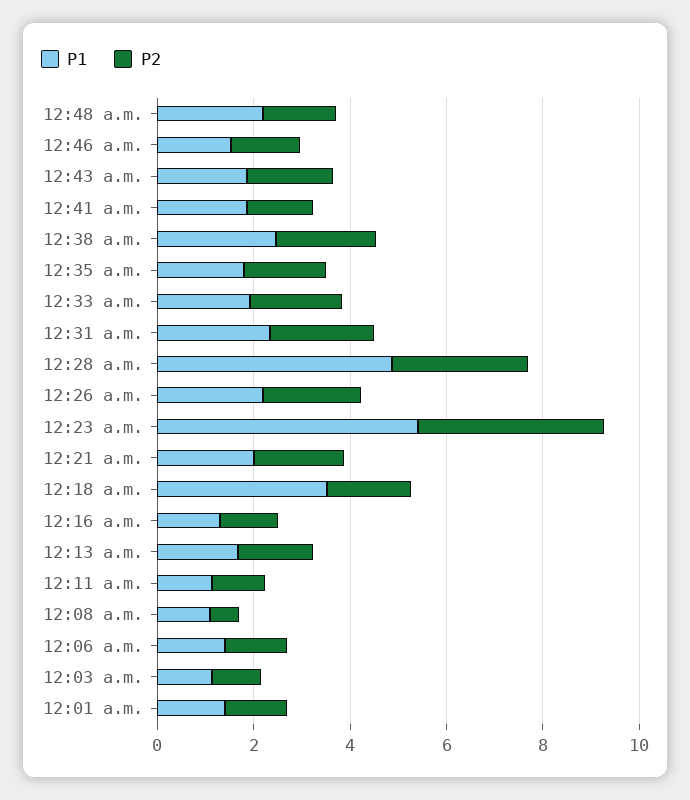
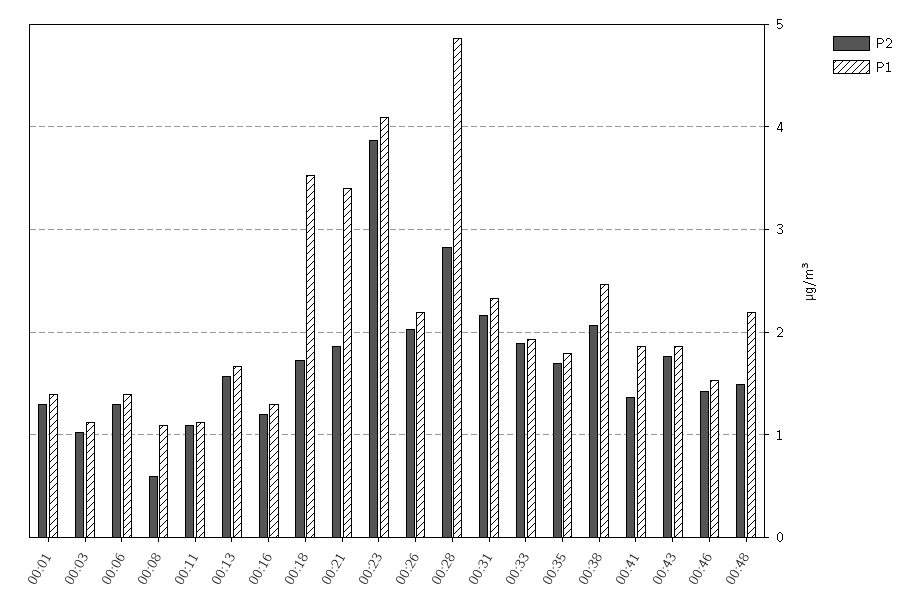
  {
    "P1": {
      "12:48 a.m.": 2.2,
      "12:46 a.m.": 1.5,
      "12:43 a.m.": 1.9,
      "12:41 a.m.": 1.9,
      "12:38 a.m.": 2.5,
      "12:35 a.m.": 1.8,
      "12:33 a.m.": 1.9,
      "12:31 a.m.": 2.3,
      "12:28 a.m.": 4.9,
      "12:26 a.m.": 2.2,
-     "12:23 a.m.": 5.5,
+     "12:23 a.m.": 4.1,
-     "12:21 a.m.": 2,
+     "12:21 a.m.": 3.4,
      "12:18 a.m.": 3.5,
      "12:16 a.m.": 1.3,
      "12:13 a.m.": 1.7,
      "12:11 a.m.": 1.1,
      "12:08 a.m.": 1.1,
      "12:06 a.m.": 1.4,
      "12:03 a.m.": 1.1,
      "12:01 a.m.": 1.4
    },
    "P2": {
      "12:48 a.m.": 1.5,
      "12:46 a.m.": 1.4,
      "12:43 a.m.": 1.8,
      "12:41 a.m.": 1.4,
      "12:38 a.m.": 2.1,
      "12:35 a.m.": 1.7,
      "12:33 a.m.": 1.9,
      "12:31 a.m.": 2.2,
      "12:28 a.m.": 2.8,
      "12:26 a.m.": 2,
      "12:23 a.m.": 3.9,
      "12:21 a.m.": 1.9,
      "12:18 a.m.": 1.7,
      "12:16 a.m.": 1.2,
      "12:13 a.m.": 1.6,
      "12:11 a.m.": 1.1,
      "12:08 a.m.": 0.6,
      "12:06 a.m.": 1.3,
      "12:03 a.m.": 1,
      "12:01 a.m.": 1.3
    }
  }

